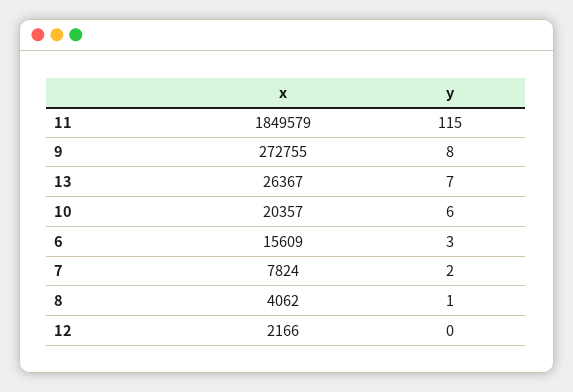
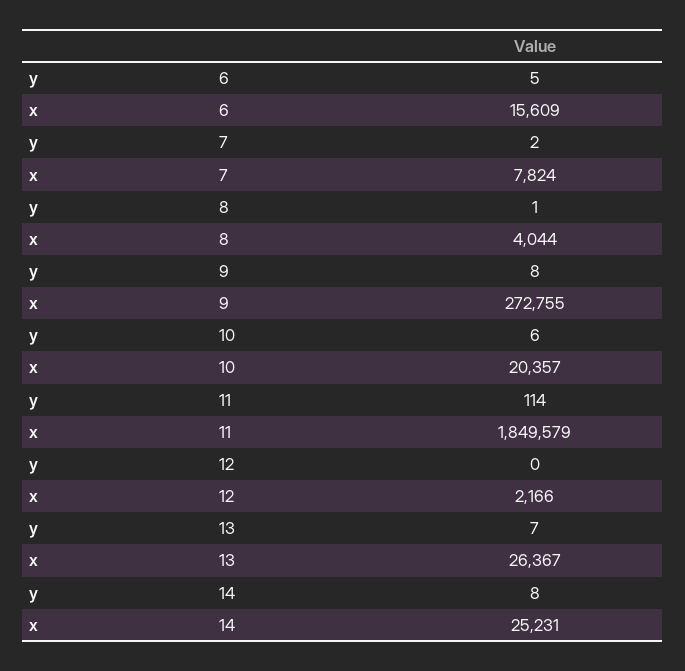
  {
    "x": {
      "11": 1849579,
      "9": 272755,
      "13": 26367,
      "10": 20357,
      "6": 15609,
      "7": 7824,
-     "8": 4062,
+     "8": 4044,
-     "12": 2166
+     "12": 2166,
+     "14": 25231
    },
    "y": {
-     "11": 115,
+     "11": 114,
      "9": 8,
      "13": 7,
      "10": 6,
-     "6": 3,
+     "6": 5,
      "7": 2,
      "8": 1,
-     "12": 0
+     "12": 0,
+     "14": 8
    }
  }

